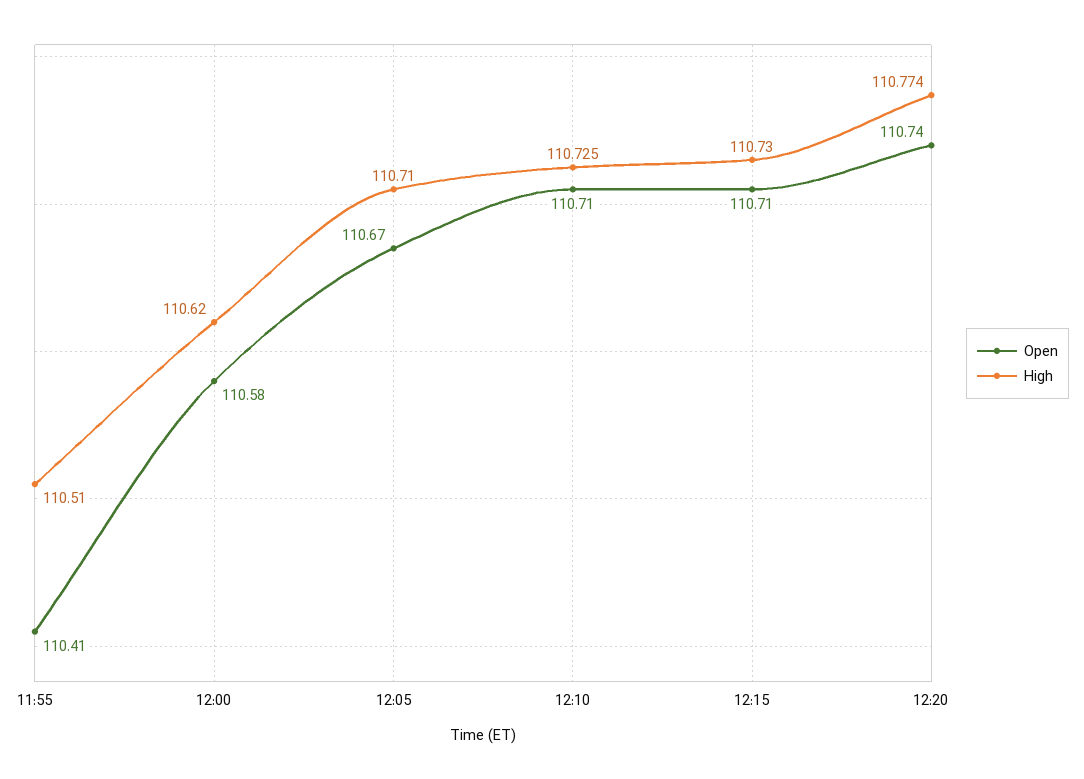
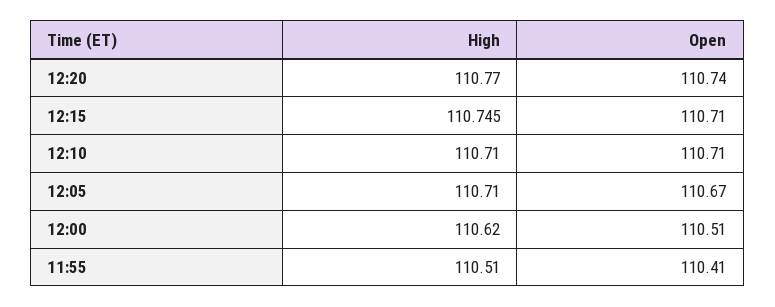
  {
    "Open": {
      "11:55": 110.41,
-     "12:00": 110.58,
+     "12:00": 110.51,
      "12:05": 110.67,
      "12:10": 110.71,
      "12:15": 110.71,
      "12:20": 110.74
    },
    "High": {
      "11:55": 110.51,
      "12:00": 110.62,
      "12:05": 110.71,
-     "12:10": 110.725,
+     "12:10": 110.71,
-     "12:15": 110.73,
+     "12:15": 110.745,
-     "12:20": 110.774
+     "12:20": 110.77
    }
  }

